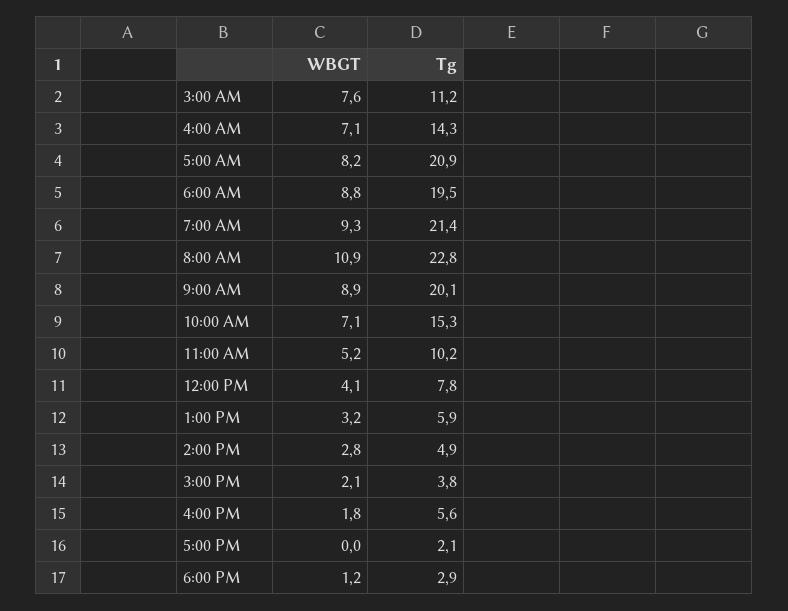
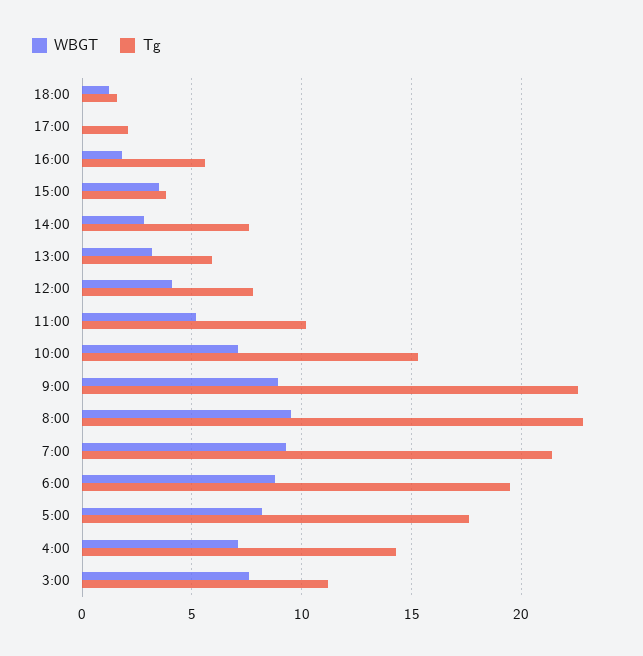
  {
    "WBGT": {
      "3:00 AM": 7.6,
      "4:00 AM": 7.1,
      "5:00 AM": 8.2,
      "6:00 AM": 8.8,
      "7:00 AM": 9.3,
-     "8:00 AM": 10.9,
+     "8:00 AM": 9.5,
      "9:00 AM": 8.9,
      "10:00 AM": 7.1,
      "11:00 AM": 5.2,
      "12:00 PM": 4.1,
      "1:00 PM": 3.2,
      "2:00 PM": 2.8,
-     "3:00 PM": 2.1,
+     "3:00 PM": 3.5,
      "4:00 PM": 1.8,
      "5:00 PM": 0,
      "6:00 PM": 1.2
    },
    "Tg": {
      "3:00 AM": 11.2,
      "4:00 AM": 14.3,
-     "5:00 AM": 20.9,
+     "5:00 AM": 17.5,
      "6:00 AM": 19.5,
      "7:00 AM": 21.4,
      "8:00 AM": 22.8,
-     "9:00 AM": 20.1,
+     "9:00 AM": 22.5,
      "10:00 AM": 15.3,
      "11:00 AM": 10.2,
      "12:00 PM": 7.8,
      "1:00 PM": 5.9,
-     "2:00 PM": 4.9,
+     "2:00 PM": 7.5,
      "3:00 PM": 3.8,
      "4:00 PM": 5.6,
      "5:00 PM": 2.1,
-     "6:00 PM": 2.9
+     "6:00 PM": 1.5
    }
  }

